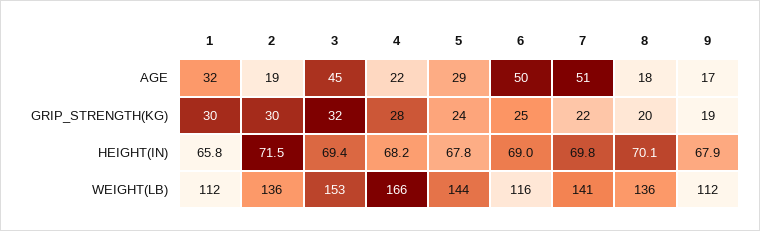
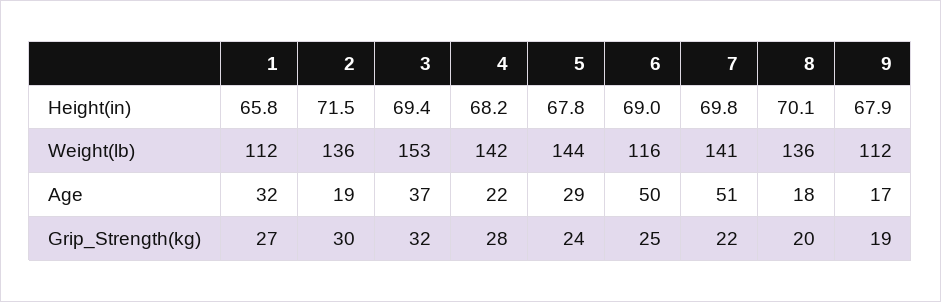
  {
    "1": {
      "AGE": 32,
-     "GRIP_STRENGTH(KG)": 30,
+     "GRIP_STRENGTH(KG)": 27,
      "HEIGHT(IN)": 65.8,
      "WEIGHT(LB)": 112
    },
    "2": {
      "AGE": 19,
      "GRIP_STRENGTH(KG)": 30,
      "HEIGHT(IN)": 71.5,
      "WEIGHT(LB)": 136
    },
    "3": {
-     "AGE": 45,
+     "AGE": 37,
      "GRIP_STRENGTH(KG)": 32,
      "HEIGHT(IN)": 69.4,
      "WEIGHT(LB)": 153
    },
    "4": {
      "AGE": 22,
      "GRIP_STRENGTH(KG)": 28,
      "HEIGHT(IN)": 68.2,
-     "WEIGHT(LB)": 166
+     "WEIGHT(LB)": 142
    },
    "5": {
      "AGE": 29,
      "GRIP_STRENGTH(KG)": 24,
      "HEIGHT(IN)": 67.8,
      "WEIGHT(LB)": 144
    },
    "6": {
      "AGE": 50,
      "GRIP_STRENGTH(KG)": 25,
      "HEIGHT(IN)": 69,
      "WEIGHT(LB)": 116
    },
    "7": {
      "AGE": 51,
      "GRIP_STRENGTH(KG)": 22,
      "HEIGHT(IN)": 69.8,
      "WEIGHT(LB)": 141
    },
    "8": {
      "AGE": 18,
      "GRIP_STRENGTH(KG)": 20,
      "HEIGHT(IN)": 70.1,
      "WEIGHT(LB)": 136
    },
    "9": {
      "AGE": 17,
      "GRIP_STRENGTH(KG)": 19,
      "HEIGHT(IN)": 67.9,
      "WEIGHT(LB)": 112
    }
  }

